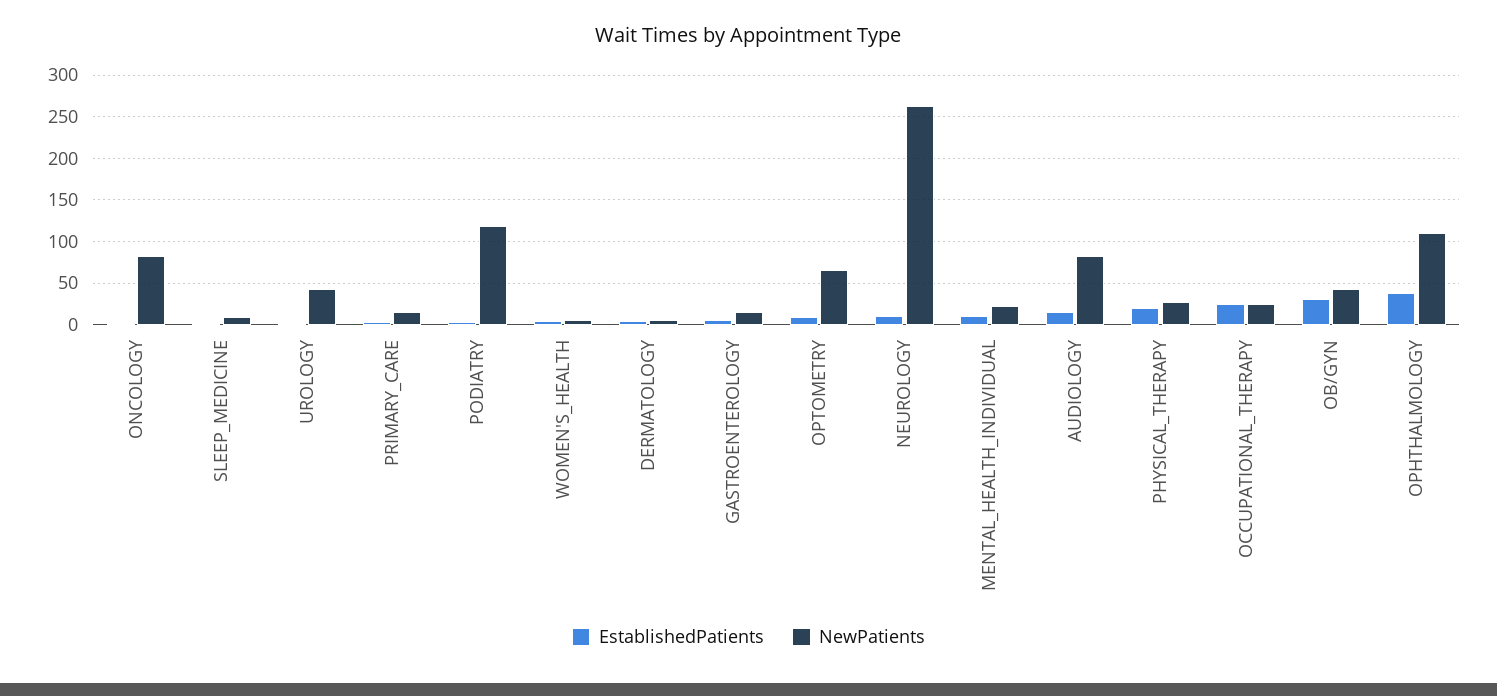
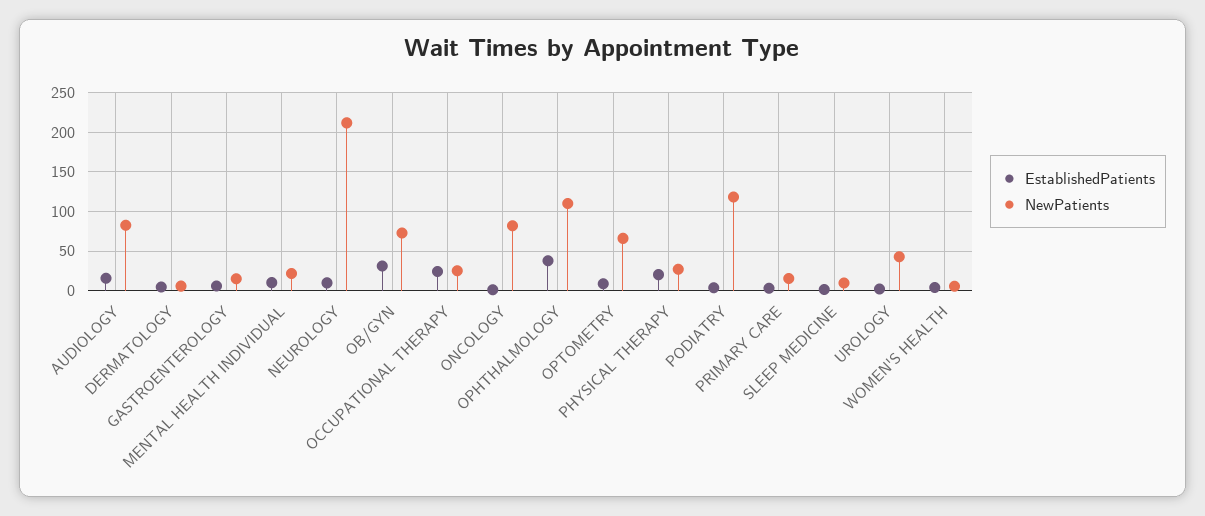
  {
    "EstablishedPatients": {
      "ONCOLOGY": 0,
      "SLEEP_MEDICINE": 0,
      "UROLOGY": 0,
      "PRIMARY_CARE": 0,
      "PODIATRY": 0,
      "WOMEN'S_HEALTH": 0,
      "DERMATOLOGY": 0,
      "GASTROENTEROLOGY": 10,
      "OPTOMETRY": 10,
      "NEUROLOGY": 10,
      "MENTAL_HEALTH_INDIVIDUAL": 10,
      "AUDIOLOGY": 20,
      "PHYSICAL_THERAPY": 20,
      "OCCUPATIONAL_THERAPY": 20,
      "OB/GYN": 30,
      "OPHTHALMOLOGY": 40
    },
    "NewPatients": {
      "ONCOLOGY": 80,
      "SLEEP_MEDICINE": 10,
      "UROLOGY": 40,
      "PRIMARY_CARE": 20,
      "PODIATRY": 120,
      "WOMEN'S_HEALTH": 10,
      "DERMATOLOGY": 10,
      "GASTROENTEROLOGY": 20,
      "OPTOMETRY": 70,
-     "NEUROLOGY": 260,
+     "NEUROLOGY": 210,
      "MENTAL_HEALTH_INDIVIDUAL": 20,
      "AUDIOLOGY": 80,
      "PHYSICAL_THERAPY": 30,
      "OCCUPATIONAL_THERAPY": 30,
-     "OB/GYN": 40,
+     "OB/GYN": 70,
      "OPHTHALMOLOGY": 110
    }
  }

